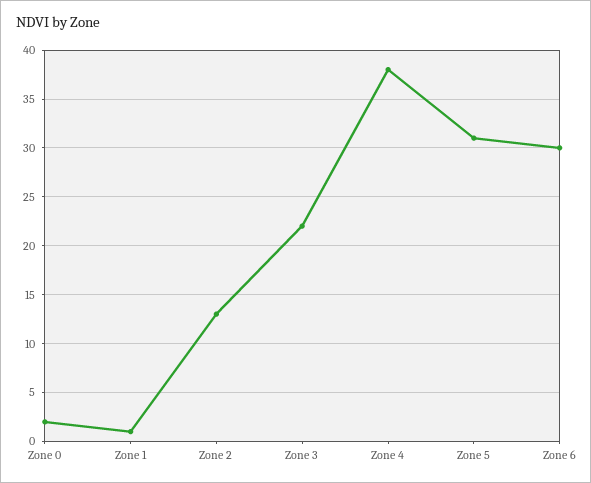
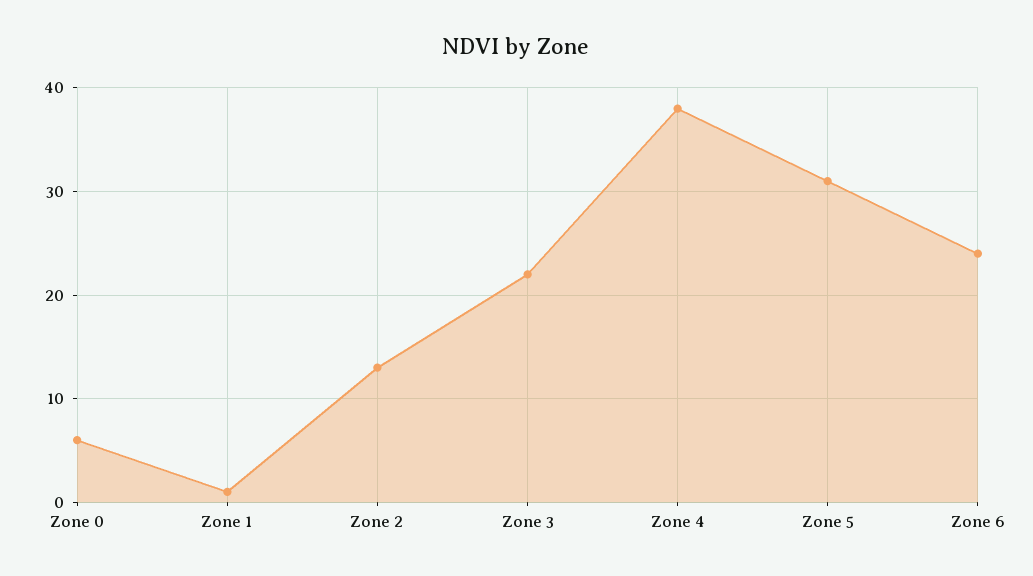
  {
-   "Zone 0": 2,
+   "Zone 0": 6,
    "Zone 1": 1,
    "Zone 2": 13,
    "Zone 3": 22,
    "Zone 4": 38,
    "Zone 5": 31,
-   "Zone 6": 30
+   "Zone 6": 24
  }

